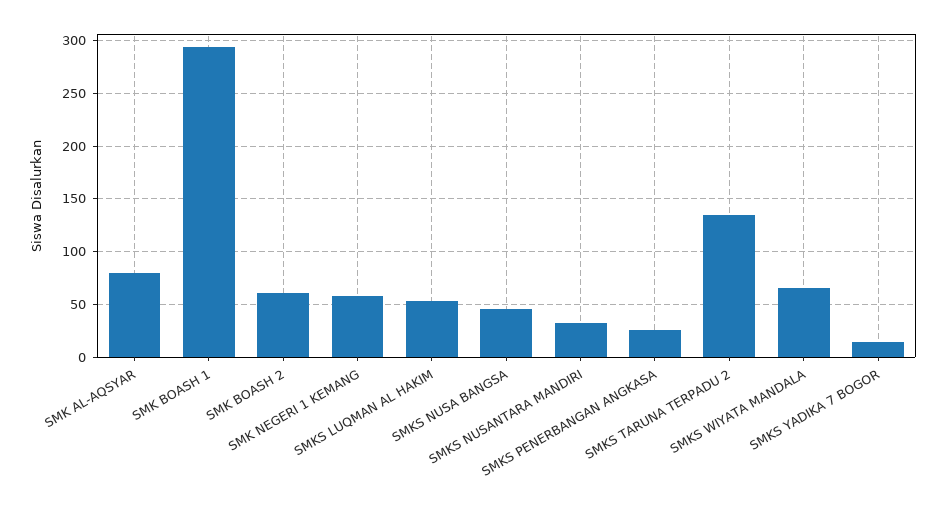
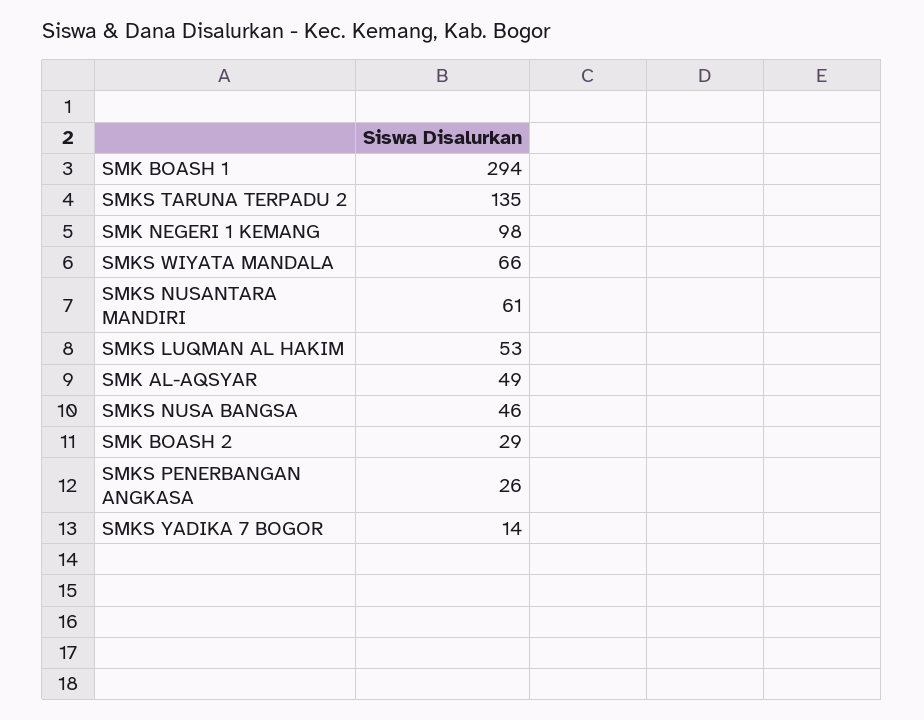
  {
-   "SMK AL-AQSYAR": 80,
+   "SMK AL-AQSYAR": 49,
    "SMK BOASH 1": 294,
-   "SMK BOASH 2": 60,
+   "SMK BOASH 2": 29,
-   "SMK NEGERI 1 KEMANG": 60,
+   "SMK NEGERI 1 KEMANG": 98,
    "SMKS LUQMAN AL HAKIM": 53,
    "SMKS NUSA BANGSA": 46,
-   "SMKS NUSANTARA MANDIRI": 30,
+   "SMKS NUSANTARA MANDIRI": 61,
    "SMKS PENERBANGAN ANGKASA": 26,
    "SMKS TARUNA TERPADU 2": 135,
    "SMKS WIYATA MANDALA": 66,
    "SMKS YADIKA 7 BOGOR": 14
  }

